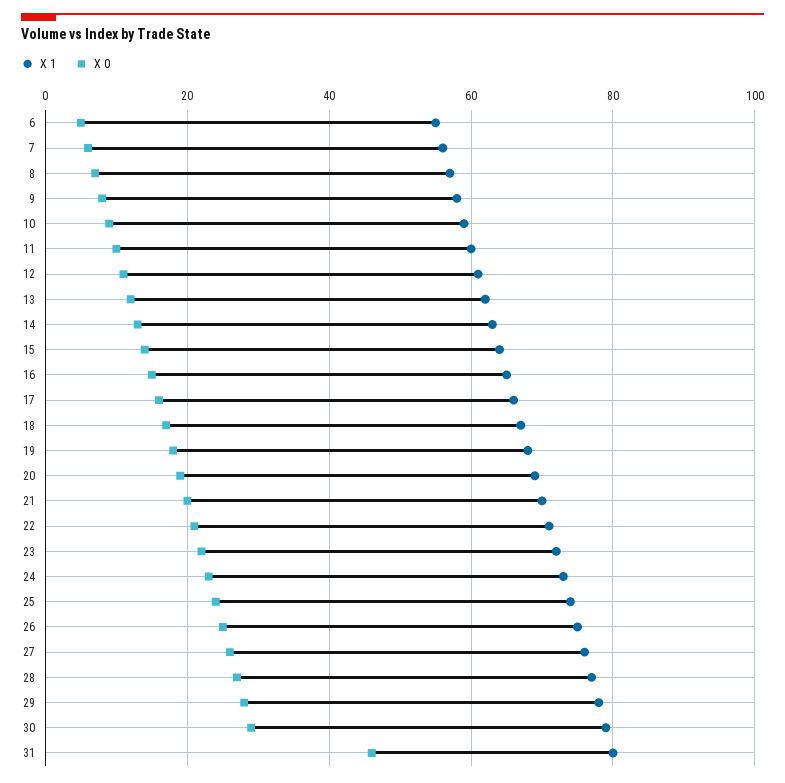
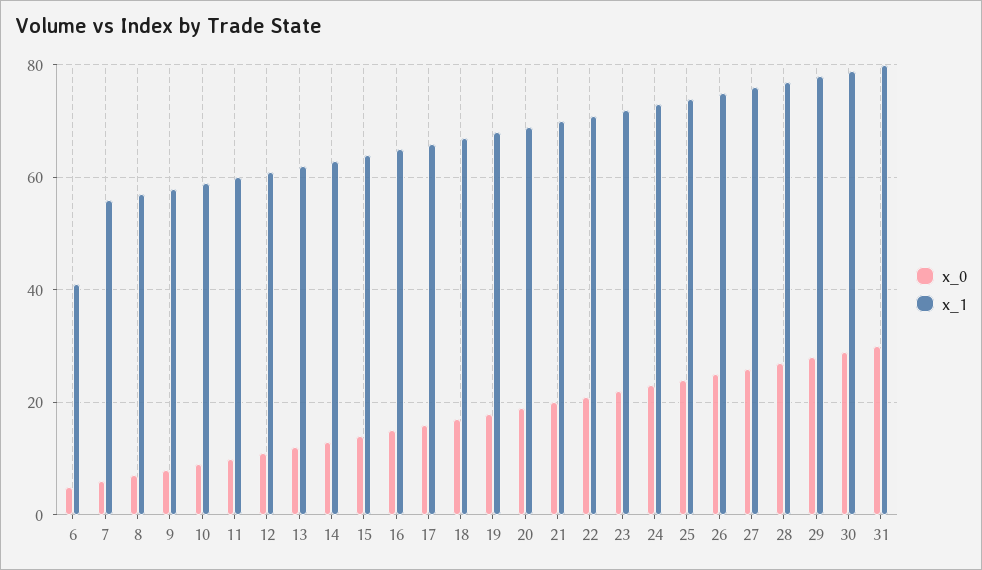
  {
    "X 1": {
-     "6": 55,
+     "6": 40,
      "7": 55,
      "8": 55,
      "9": 60,
      "10": 60,
      "11": 60,
      "12": 60,
      "13": 60,
      "14": 65,
      "15": 65,
      "16": 65,
      "17": 65,
      "18": 65,
      "19": 70,
      "20": 70,
      "21": 70,
      "22": 70,
      "23": 70,
      "24": 75,
      "25": 75,
      "26": 75,
      "27": 75,
      "28": 75,
      "29": 80,
      "30": 80,
      "31": 80
    },
    "X 0": {
      "6": 5,
      "7": 5,
      "8": 5,
      "9": 10,
      "10": 10,
      "11": 10,
      "12": 10,
      "13": 10,
      "14": 15,
      "15": 15,
      "16": 15,
      "17": 15,
      "18": 15,
      "19": 20,
      "20": 20,
      "21": 20,
      "22": 20,
      "23": 20,
      "24": 25,
      "25": 25,
      "26": 25,
      "27": 25,
      "28": 25,
      "29": 30,
      "30": 30,
-     "31": 45
+     "31": 30
    }
  }

